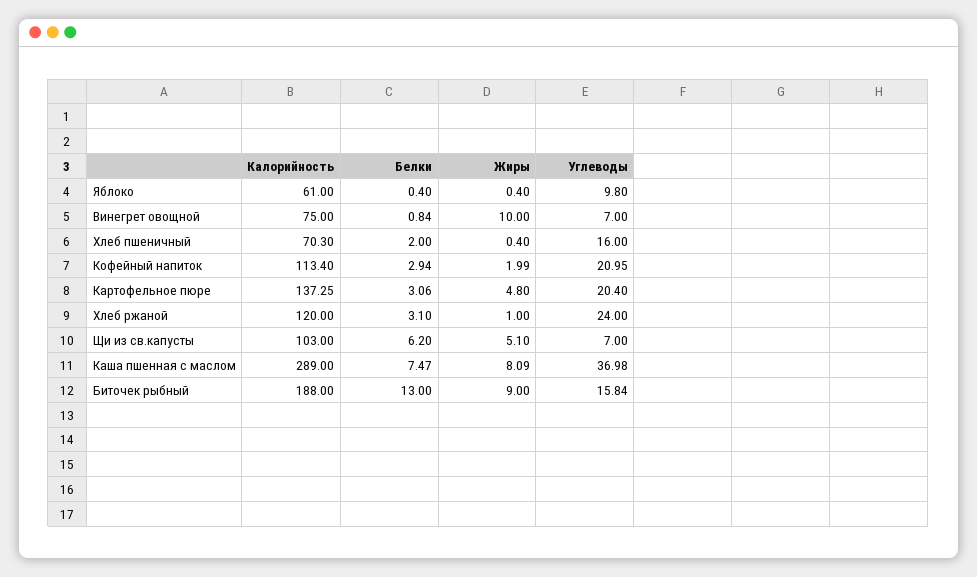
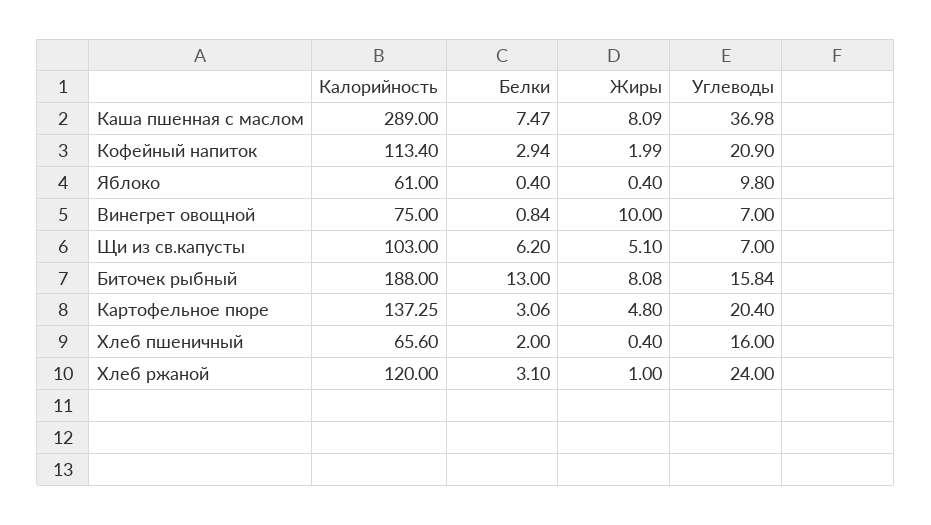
  {
    "Калорийность": {
      "Яблоко": 61,
      "Винегрет овощной": 75,
-     "Хлеб пшеничный": 70.3,
+     "Хлеб пшеничный": 65.6,
      "Кофейный напиток": 113.4,
      "Картофельное пюре": 137.25,
      "Хлеб ржаной": 120,
      "Щи из св.капусты": 103,
      "Каша пшенная с маслом": 289,
      "Биточек рыбный": 188
    },
    "Белки": {
      "Яблоко": 0.4,
      "Винегрет овощной": 0.84,
      "Хлеб пшеничный": 2,
      "Кофейный напиток": 2.94,
      "Картофельное пюре": 3.06,
      "Хлеб ржаной": 3.1,
      "Щи из св.капусты": 6.2,
      "Каша пшенная с маслом": 7.47,
      "Биточек рыбный": 13
    },
    "Жиры": {
      "Яблоко": 0.4,
      "Винегрет овощной": 10,
      "Хлеб пшеничный": 0.4,
      "Кофейный напиток": 1.99,
      "Картофельное пюре": 4.8,
      "Хлеб ржаной": 1,
      "Щи из св.капусты": 5.1,
      "Каша пшенная с маслом": 8.09,
-     "Биточек рыбный": 9
+     "Биточек рыбный": 8.08
    },
    "Углеводы": {
      "Яблоко": 9.8,
      "Винегрет овощной": 7,
      "Хлеб пшеничный": 16,
-     "Кофейный напиток": 20.95,
+     "Кофейный напиток": 20.9,
      "Картофельное пюре": 20.4,
      "Хлеб ржаной": 24,
      "Щи из св.капусты": 7,
      "Каша пшенная с маслом": 36.98,
      "Биточек рыбный": 15.84
    }
  }

